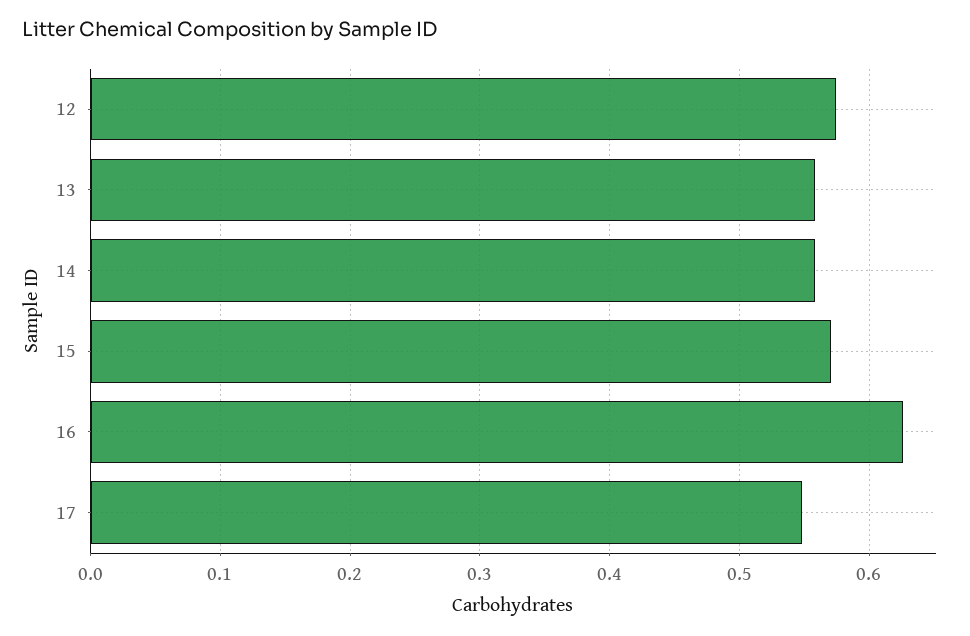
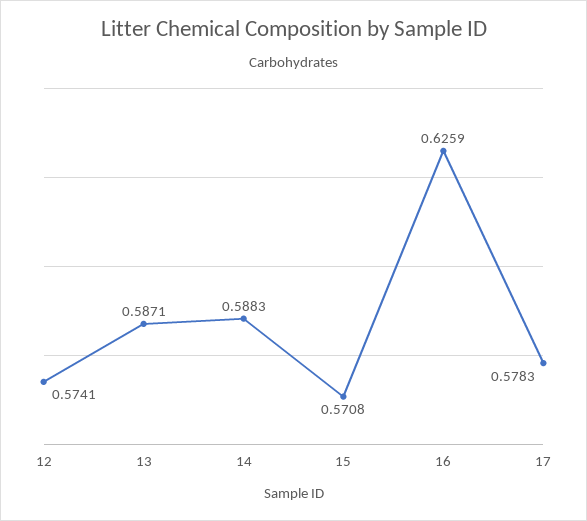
  {
    "12": 0.5741,
-   "13": 0.56,
+   "13": 0.5871,
-   "14": 0.56,
+   "14": 0.5883,
    "15": 0.5708,
    "16": 0.6259,
-   "17": 0.55
+   "17": 0.5783
  }

